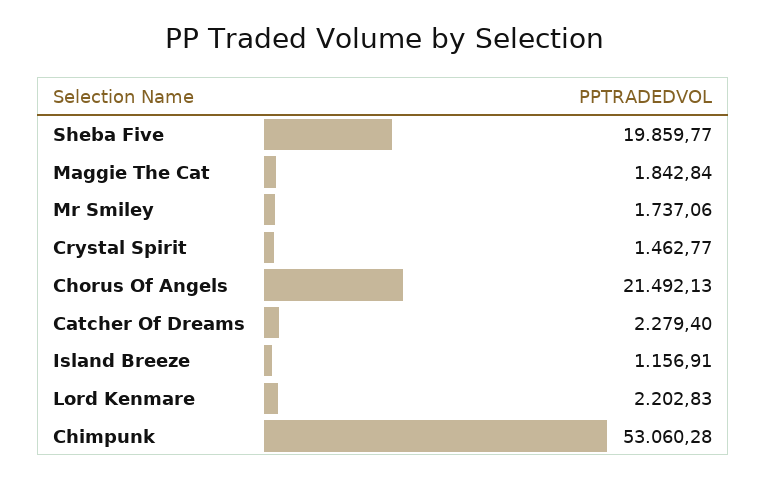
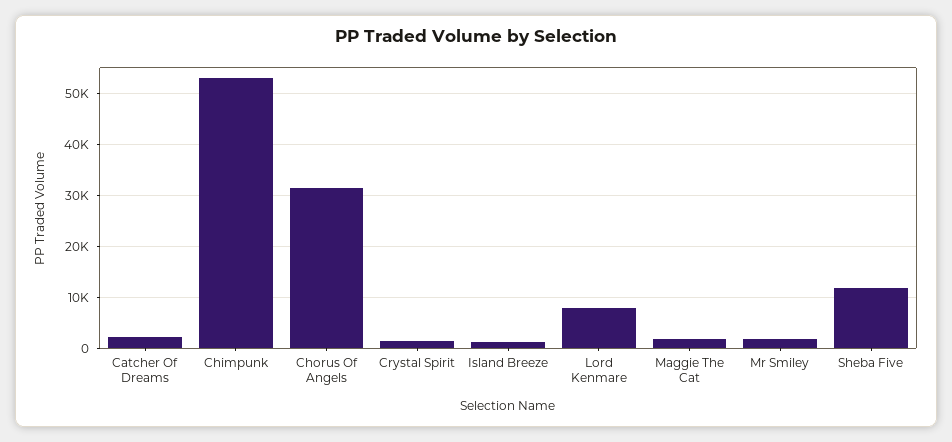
  {
-   "Sheba Five": 19859.77,
+   "Sheba Five": 12000,
    "Maggie The Cat": 1842.84,
    "Mr Smiley": 1737.06,
    "Crystal Spirit": 1462.77,
-   "Chorus Of Angels": 21492.13,
+   "Chorus Of Angels": 32000,
    "Catcher Of Dreams": 2279.4,
    "Island Breeze": 1156.91,
-   "Lord Kenmare": 2202.83,
+   "Lord Kenmare": 8000,
    "Chimpunk": 53060.28
  }

